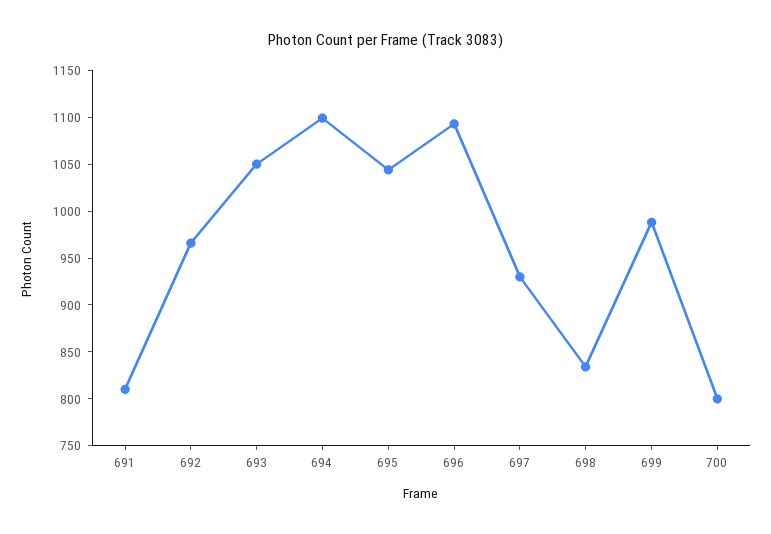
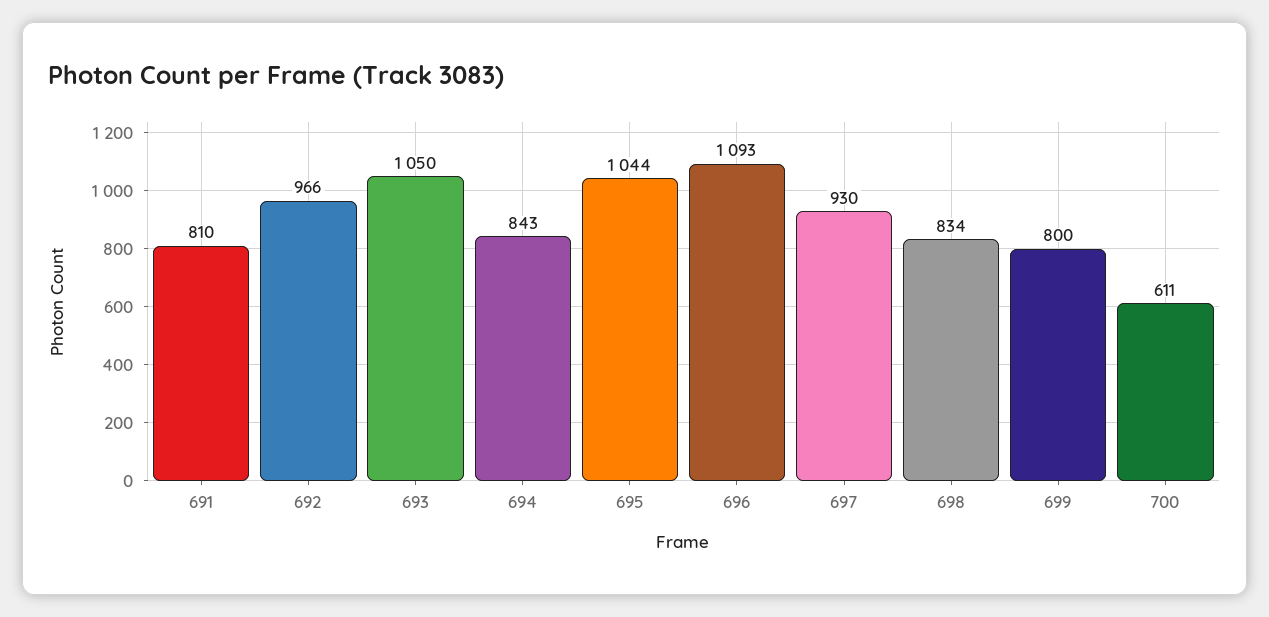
  {
    "691": 810,
    "692": 966,
    "693": 1050,
-   "694": 1100,
+   "694": 843,
    "695": 1044,
    "696": 1093,
    "697": 930,
    "698": 834,
-   "699": 990,
+   "699": 800,
-   "700": 800
+   "700": 611
  }

